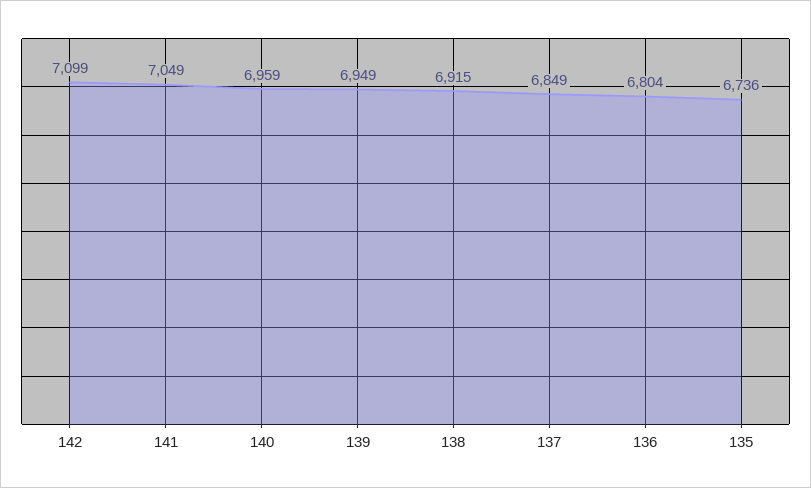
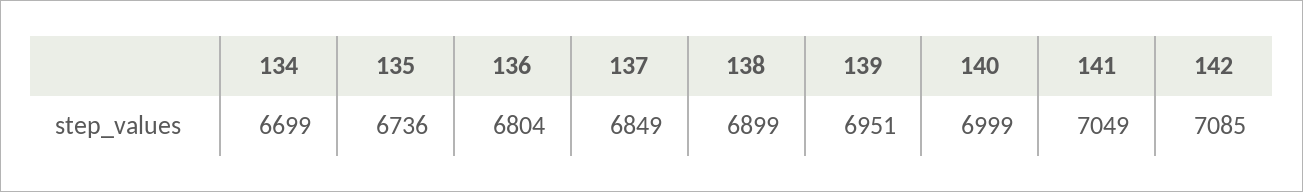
  {
-   "142": 7099,
+   "142": 7085,
    "141": 7049,
-   "140": 6959,
+   "140": 6999,
-   "139": 6949,
+   "139": 6951,
-   "138": 6915,
+   "138": 6899,
    "137": 6849,
    "136": 6804,
-   "135": 6736
+   "135": 6736,
+   "134": 6699
  }

